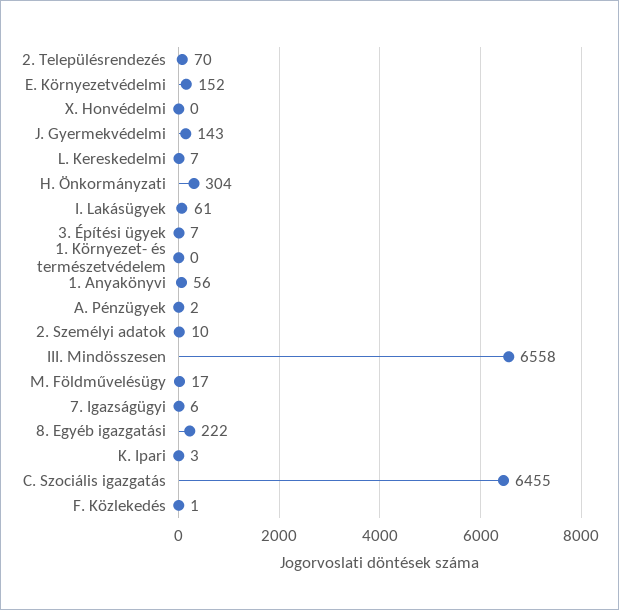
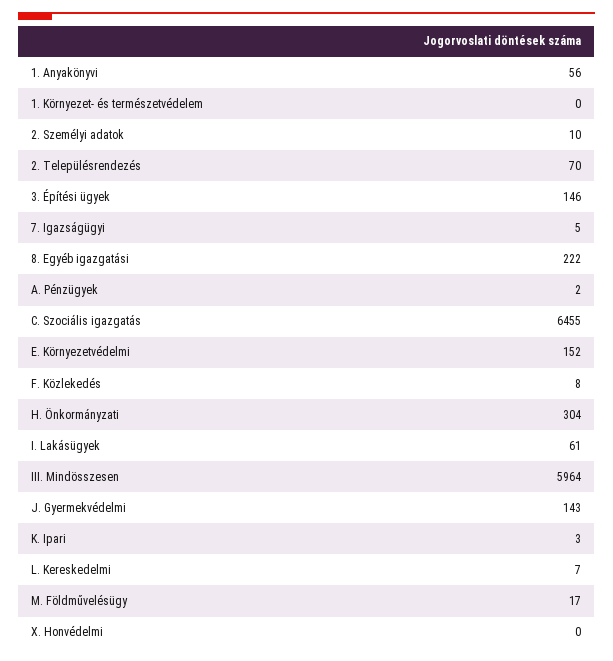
  {
    "2. Településrendezés": 70,
    "E. Környezetvédelmi": 152,
    "X. Honvédelmi": 0,
    "J. Gyermekvédelmi": 143,
    "L. Kereskedelmi": 7,
    "H. Önkormányzati": 304,
    "I. Lakásügyek": 61,
-   "3. Építési ügyek": 7,
+   "3. Építési ügyek": 146,
    "1. Környezet- és természetvédelem": 0,
    "1. Anyakönyvi": 56,
    "A. Pénzügyek": 2,
    "2. Személyi adatok": 10,
-   "III. Mindösszesen": 6558,
+   "III. Mindösszesen": 5964,
    "M. Földművelésügy": 17,
-   "7. Igazságügyi": 6,
+   "7. Igazságügyi": 5,
    "8. Egyéb igazgatási": 222,
    "K. Ipari": 3,
    "C. Szociális igazgatás": 6455,
-   "F. Közlekedés": 1
+   "F. Közlekedés": 8
  }

